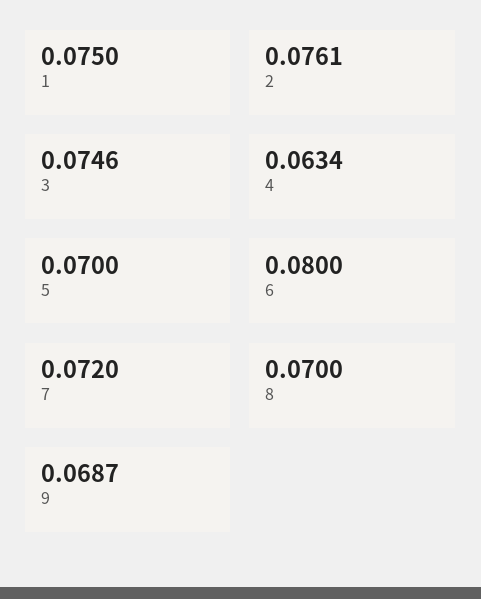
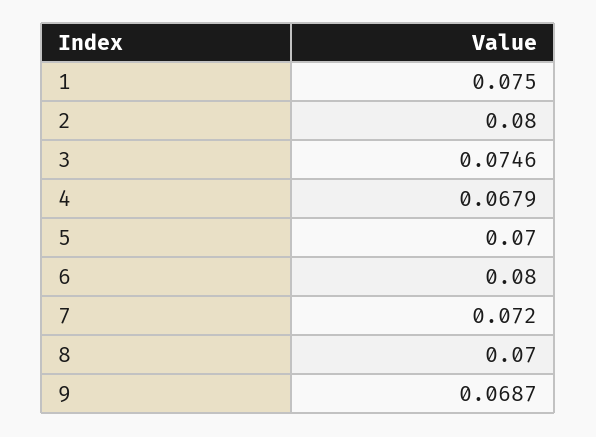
  {
    "1": 0.075,
-   "2": 0.0761,
+   "2": 0.08,
    "3": 0.0746,
-   "4": 0.0634,
+   "4": 0.0679,
    "5": 0.07,
    "6": 0.08,
    "7": 0.072,
    "8": 0.07,
    "9": 0.0687
  }

